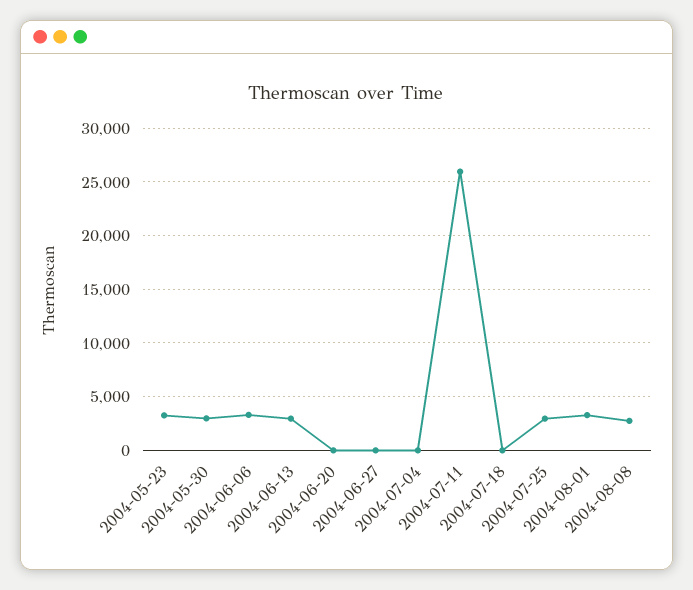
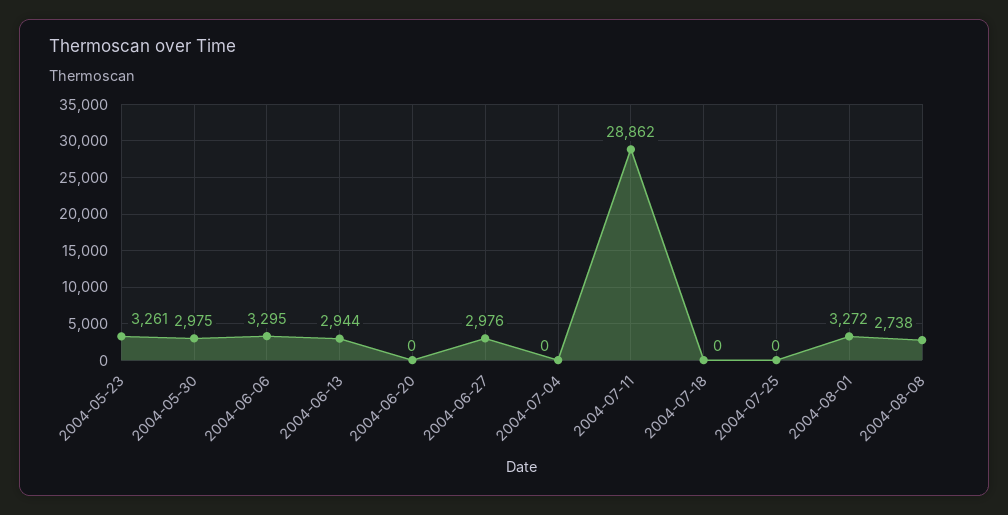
  {
    "2004-05-23": 3261,
    "2004-05-30": 2975,
    "2004-06-06": 3295,
    "2004-06-13": 2944,
    "2004-06-20": 0,
-   "2004-06-27": 0,
+   "2004-06-27": 2976,
    "2004-07-04": 0,
-   "2004-07-11": 26000,
+   "2004-07-11": 28862,
    "2004-07-18": 0,
-   "2004-07-25": 3000,
+   "2004-07-25": 0,
    "2004-08-01": 3272,
    "2004-08-08": 2738
  }

